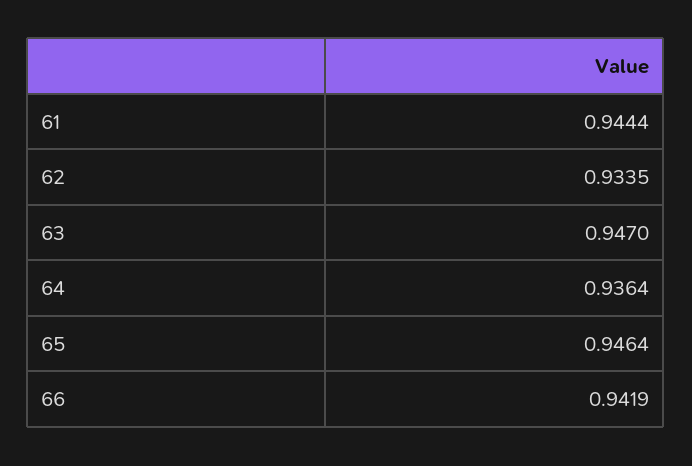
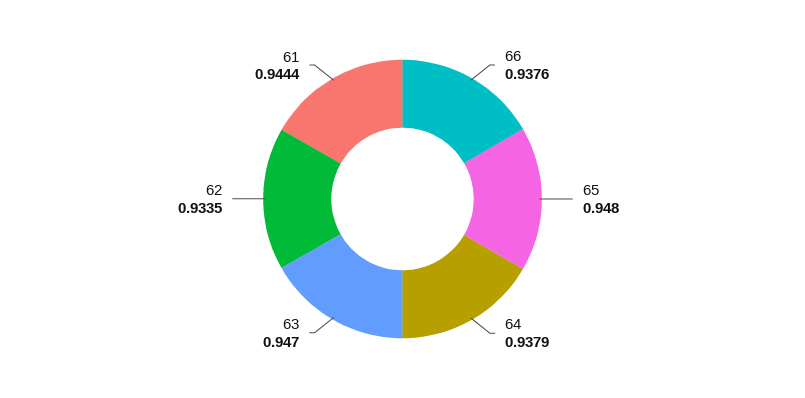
  {
    "61": 0.9444,
    "62": 0.9335,
    "63": 0.947,
-   "64": 0.9364,
+   "64": 0.9379,
-   "65": 0.9464,
+   "65": 0.948,
-   "66": 0.9419
+   "66": 0.9376
  }

